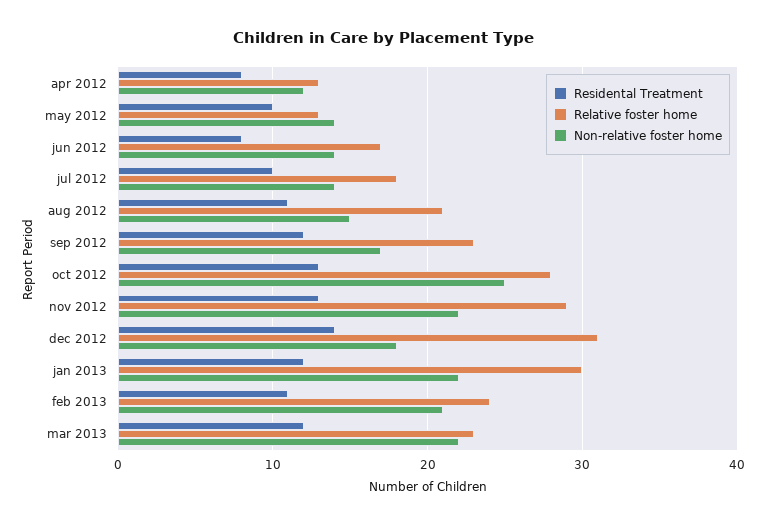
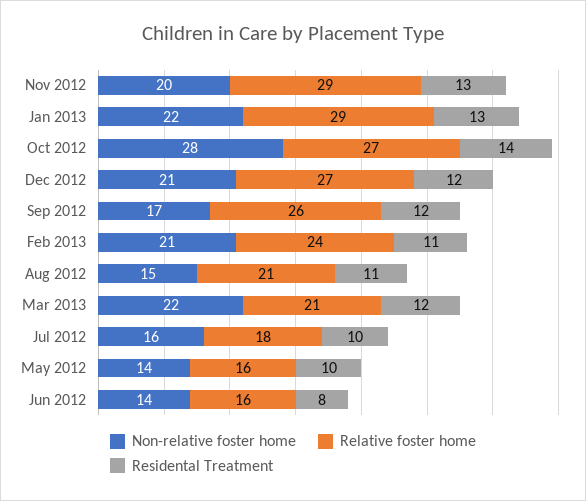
  {
    "Residental Treatment": {
-     "apr 2012": 8,
      "may 2012": 10,
      "jun 2012": 8,
      "jul 2012": 10,
      "aug 2012": 11,
      "sep 2012": 12,
-     "oct 2012": 13,
+     "oct 2012": 14,
      "nov 2012": 13,
-     "dec 2012": 14,
+     "dec 2012": 12,
-     "jan 2013": 12,
+     "jan 2013": 13,
      "feb 2013": 11,
      "mar 2013": 12
    },
    "Relative foster home": {
-     "apr 2012": 13,
-     "may 2012": 13,
+     "may 2012": 16,
-     "jun 2012": 17,
+     "jun 2012": 16,
      "jul 2012": 18,
      "aug 2012": 21,
-     "sep 2012": 23,
+     "sep 2012": 26,
-     "oct 2012": 28,
+     "oct 2012": 27,
      "nov 2012": 29,
-     "dec 2012": 31,
+     "dec 2012": 27,
-     "jan 2013": 30,
+     "jan 2013": 29,
      "feb 2013": 24,
-     "mar 2013": 23
+     "mar 2013": 21
    },
    "Non-relative foster home": {
-     "apr 2012": 12,
      "may 2012": 14,
      "jun 2012": 14,
-     "jul 2012": 14,
+     "jul 2012": 16,
      "aug 2012": 15,
      "sep 2012": 17,
-     "oct 2012": 25,
+     "oct 2012": 28,
-     "nov 2012": 22,
+     "nov 2012": 20,
-     "dec 2012": 18,
+     "dec 2012": 21,
      "jan 2013": 22,
      "feb 2013": 21,
      "mar 2013": 22
    }
  }

